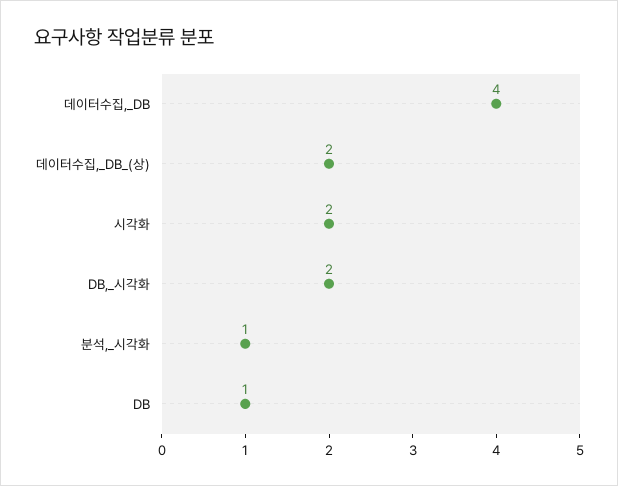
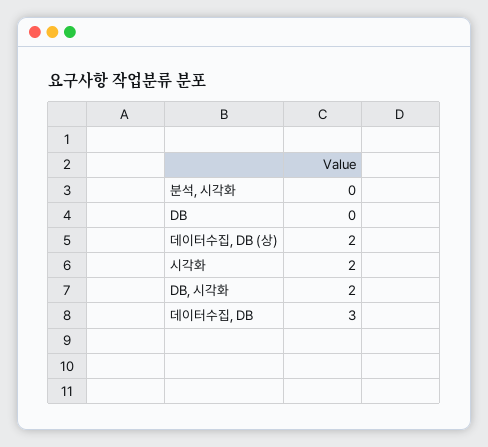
  {
-   "데이터수집,_DB": 4,
+   "데이터수집,_DB": 3,
    "데이터수집,_DB_(상)": 2,
    "시각화": 2,
    "DB,_시각화": 2,
-   "분석,_시각화": 1,
+   "분석,_시각화": 0,
-   "DB": 1
+   "DB": 0
  }

